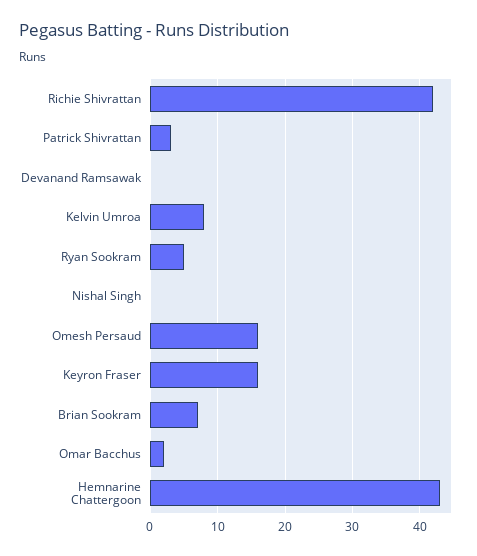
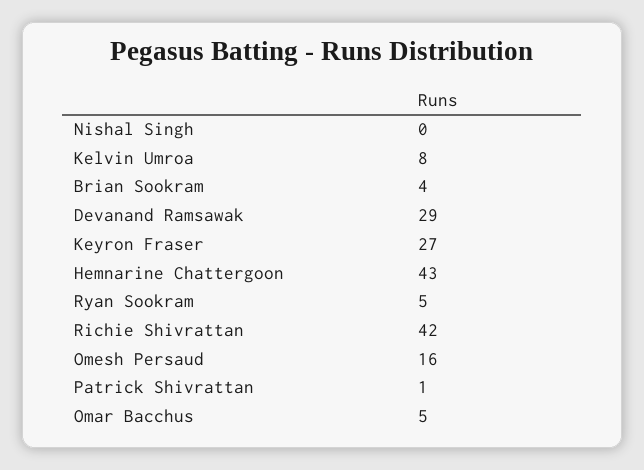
  {
    "Richie Shivrattan": 42,
-   "Patrick Shivrattan": 3,
+   "Patrick Shivrattan": 1,
-   "Devanand Ramsawak": 0,
+   "Devanand Ramsawak": 29,
    "Kelvin Umroa": 8,
    "Ryan Sookram": 5,
    "Nishal Singh": 0,
    "Omesh Persaud": 16,
-   "Keyron Fraser": 16,
+   "Keyron Fraser": 27,
-   "Brian Sookram": 7,
+   "Brian Sookram": 4,
-   "Omar Bacchus": 2,
+   "Omar Bacchus": 5,
    "Hemnarine Chattergoon": 43
  }

